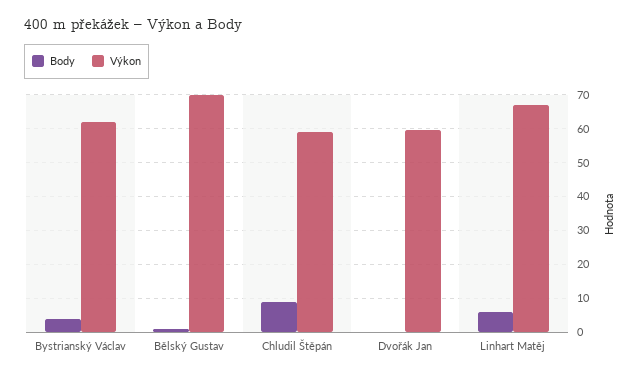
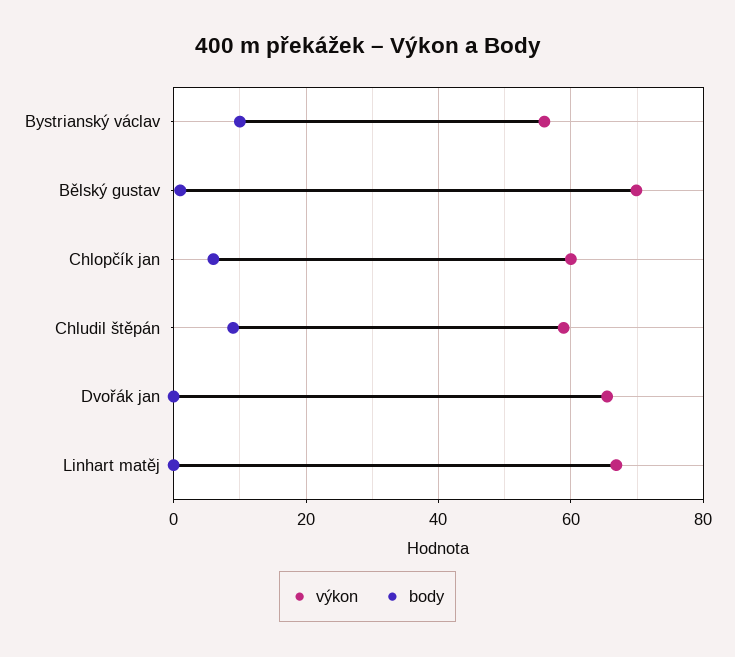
  {
    "Body": {
-     "Bystrianský Václav": 4,
+     "Bystrianský Václav": 10,
      "Bělský Gustav": 2,
      "Chludil Štěpán": 10,
      "Dvořák Jan": 0,
-     "Linhart Matěj": 6
+     "Linhart Matěj": 0,
+     "Chlopčík jan": 6
    },
    "Výkon": {
-     "Bystrianský Václav": 62,
+     "Bystrianský Václav": 56,
      "Bělský Gustav": 70,
      "Chludil Štěpán": 58,
-     "Dvořák Jan": 60,
+     "Dvořák Jan": 66,
-     "Linhart Matěj": 66
+     "Linhart Matěj": 66,
+     "Chlopčík jan": 60
    }
  }

